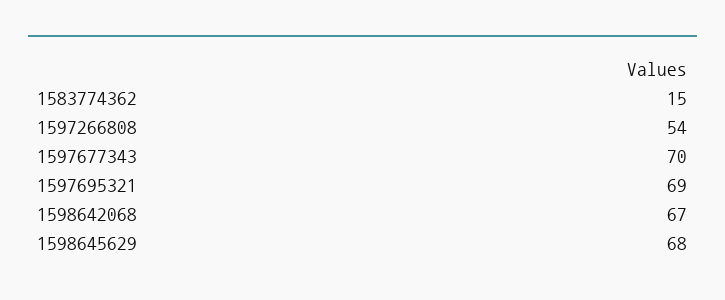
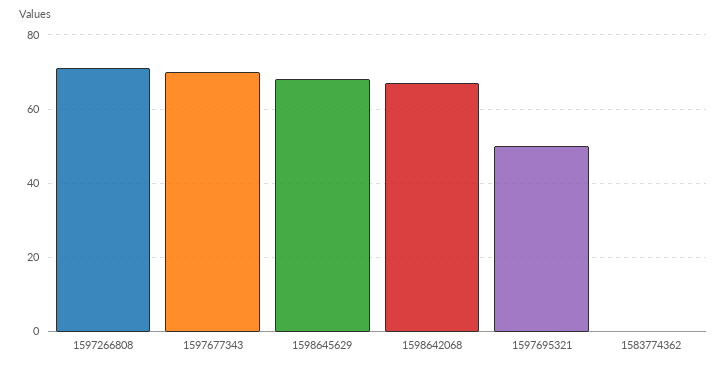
  {
-   "1583774362": 15,
+   "1583774362": 0,
-   "1597266808": 54,
+   "1597266808": 70,
    "1597677343": 70,
-   "1597695321": 69,
+   "1597695321": 50,
    "1598642068": 67,
    "1598645629": 68
  }

